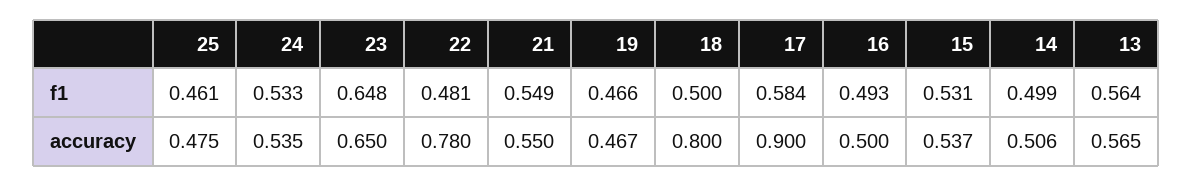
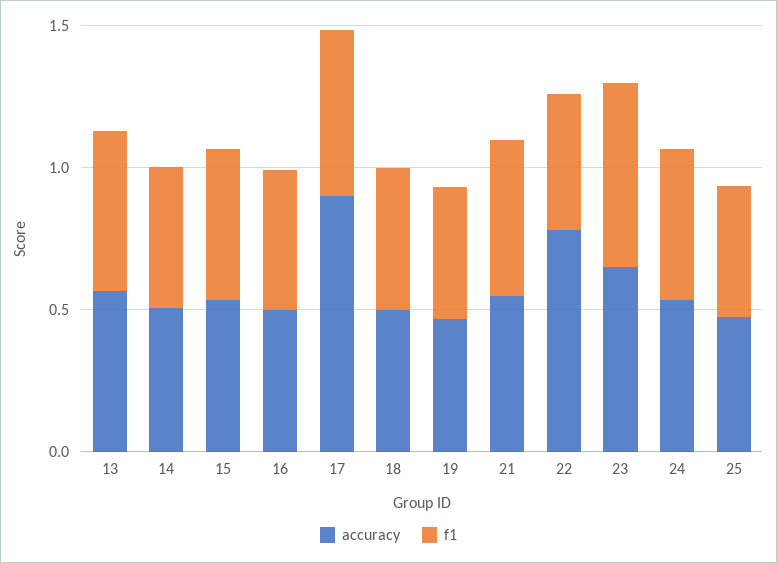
  {
    "f1": {
      "25": 0.461,
      "24": 0.533,
      "23": 0.648,
      "22": 0.481,
      "21": 0.549,
      "19": 0.466,
      "18": 0.5,
      "17": 0.584,
      "16": 0.493,
      "15": 0.531,
      "14": 0.499,
      "13": 0.564
    },
    "accuracy": {
      "25": 0.475,
      "24": 0.535,
      "23": 0.65,
      "22": 0.78,
      "21": 0.55,
      "19": 0.467,
-     "18": 0.8,
+     "18": 0.5,
      "17": 0.9,
      "16": 0.5,
      "15": 0.537,
      "14": 0.506,
      "13": 0.565
    }
  }

